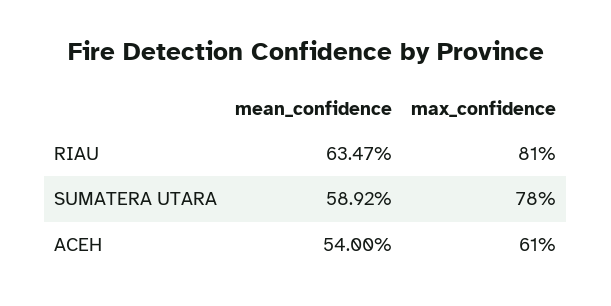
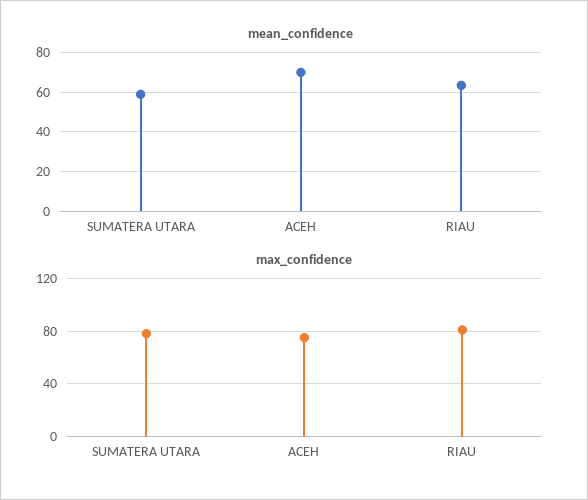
  {
    "mean_confidence": {
      "RIAU": 63.47,
      "SUMATERA UTARA": 58.92,
-     "ACEH": 54
+     "ACEH": 70
    },
    "max_confidence": {
      "RIAU": 81,
      "SUMATERA UTARA": 78,
-     "ACEH": 61
+     "ACEH": 75
    }
  }

